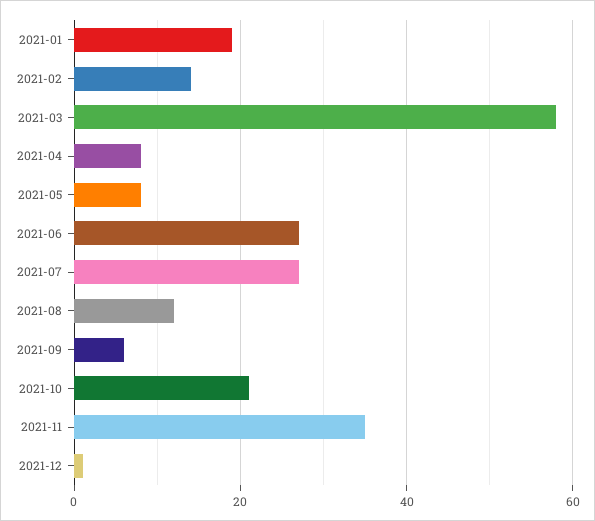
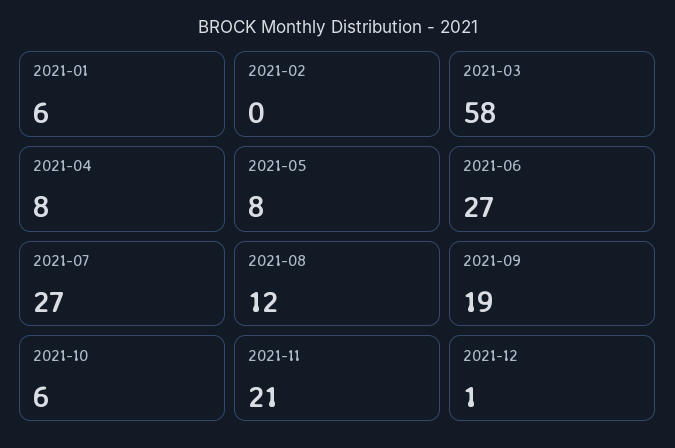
  {
-   "2021-01": 20,
+   "2021-01": 6,
-   "2021-02": 15,
+   "2021-02": 0,
    "2021-03": 58,
    "2021-04": 8,
    "2021-05": 8,
    "2021-06": 27,
    "2021-07": 27,
    "2021-08": 12,
-   "2021-09": 5,
+   "2021-09": 19,
-   "2021-10": 20,
+   "2021-10": 6,
-   "2021-11": 35,
+   "2021-11": 21,
    "2021-12": 1
  }

